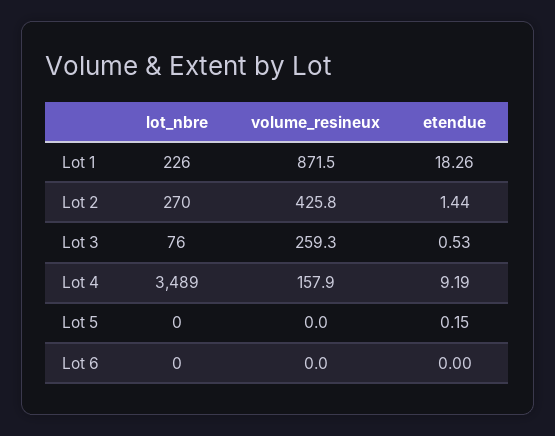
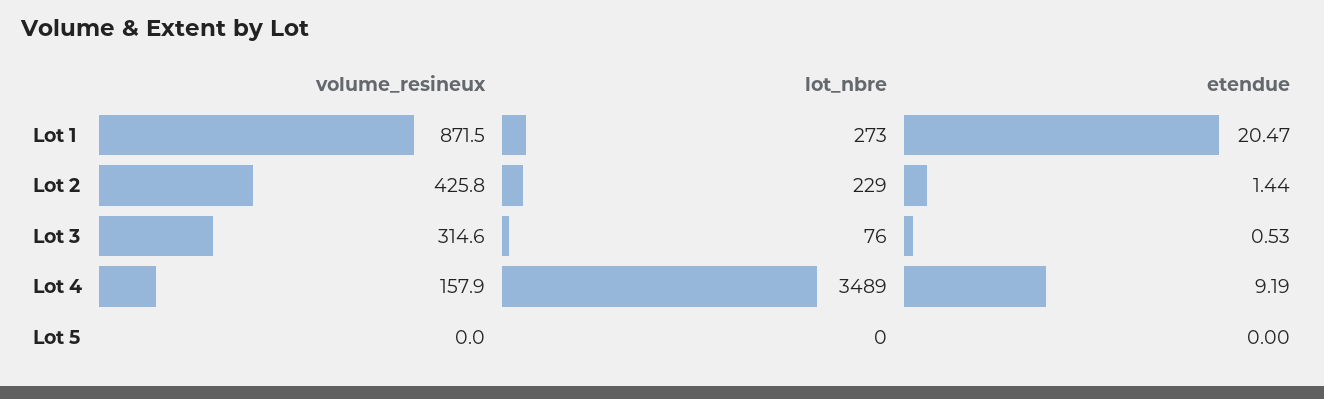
  {
    "lot_nbre": {
-     "Lot 1": 226,
+     "Lot 1": 273,
-     "Lot 2": 270,
+     "Lot 2": 229,
      "Lot 3": 76,
      "Lot 4": 3489,
-     "Lot 5": 0,
+     "Lot 5": 0
-     "Lot 6": 0
    },
    "volume_resineux": {
      "Lot 1": 871.5,
      "Lot 2": 425.8,
-     "Lot 3": 259.3,
+     "Lot 3": 314.6,
      "Lot 4": 157.9,
-     "Lot 5": 0,
+     "Lot 5": 0
-     "Lot 6": 0
    },
    "etendue": {
-     "Lot 1": 18.26,
+     "Lot 1": 20.47,
      "Lot 2": 1.44,
      "Lot 3": 0.53,
      "Lot 4": 9.19,
-     "Lot 5": 0.15,
+     "Lot 5": 0
-     "Lot 6": 0
    }
  }

